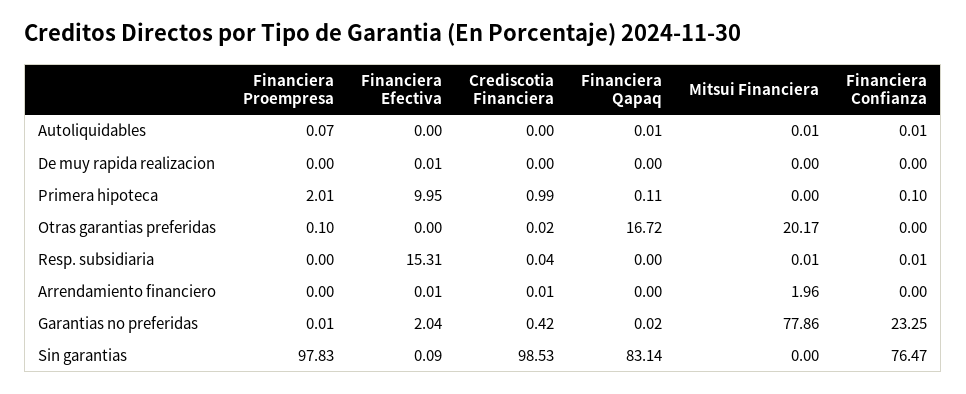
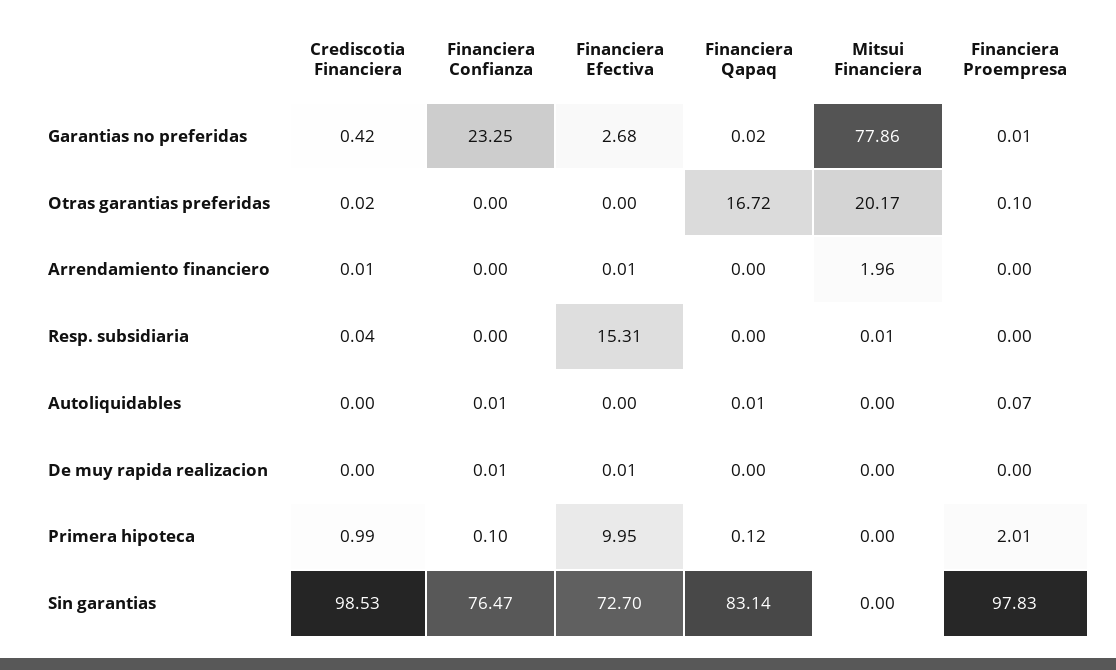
  {
    "Financiera Proempresa": {
      "Autoliquidables": 0.07,
      "De muy rapida realizacion": 0,
      "Primera hipoteca": 2.01,
      "Otras garantias preferidas": 0.1,
      "Resp. subsidiaria": 0,
      "Arrendamiento financiero": 0,
      "Garantias no preferidas": 0.01,
      "Sin garantias": 97.83
    },
    "Financiera Efectiva": {
      "Autoliquidables": 0,
      "De muy rapida realizacion": 0.01,
      "Primera hipoteca": 9.95,
      "Otras garantias preferidas": 0,
      "Resp. subsidiaria": 15.31,
      "Arrendamiento financiero": 0.01,
-     "Garantias no preferidas": 2.04,
+     "Garantias no preferidas": 2.68,
-     "Sin garantias": 0.09
+     "Sin garantias": 72.7
    },
    "Crediscotia Financiera": {
      "Autoliquidables": 0,
      "De muy rapida realizacion": 0,
      "Primera hipoteca": 0.99,
      "Otras garantias preferidas": 0.02,
      "Resp. subsidiaria": 0.04,
      "Arrendamiento financiero": 0.01,
      "Garantias no preferidas": 0.42,
      "Sin garantias": 98.53
    },
    "Financiera Qapaq": {
      "Autoliquidables": 0.01,
      "De muy rapida realizacion": 0,
-     "Primera hipoteca": 0.11,
+     "Primera hipoteca": 0.12,
      "Otras garantias preferidas": 16.72,
      "Resp. subsidiaria": 0,
      "Arrendamiento financiero": 0,
      "Garantias no preferidas": 0.02,
      "Sin garantias": 83.14
    },
    "Mitsui Financiera": {
-     "Autoliquidables": 0.01,
+     "Autoliquidables": 0,
      "De muy rapida realizacion": 0,
      "Primera hipoteca": 0,
      "Otras garantias preferidas": 20.17,
      "Resp. subsidiaria": 0.01,
      "Arrendamiento financiero": 1.96,
      "Garantias no preferidas": 77.86,
      "Sin garantias": 0
    },
    "Financiera Confianza": {
      "Autoliquidables": 0.01,
-     "De muy rapida realizacion": 0,
+     "De muy rapida realizacion": 0.01,
      "Primera hipoteca": 0.1,
      "Otras garantias preferidas": 0,
-     "Resp. subsidiaria": 0.01,
+     "Resp. subsidiaria": 0,
      "Arrendamiento financiero": 0,
      "Garantias no preferidas": 23.25,
      "Sin garantias": 76.47
    }
  }

